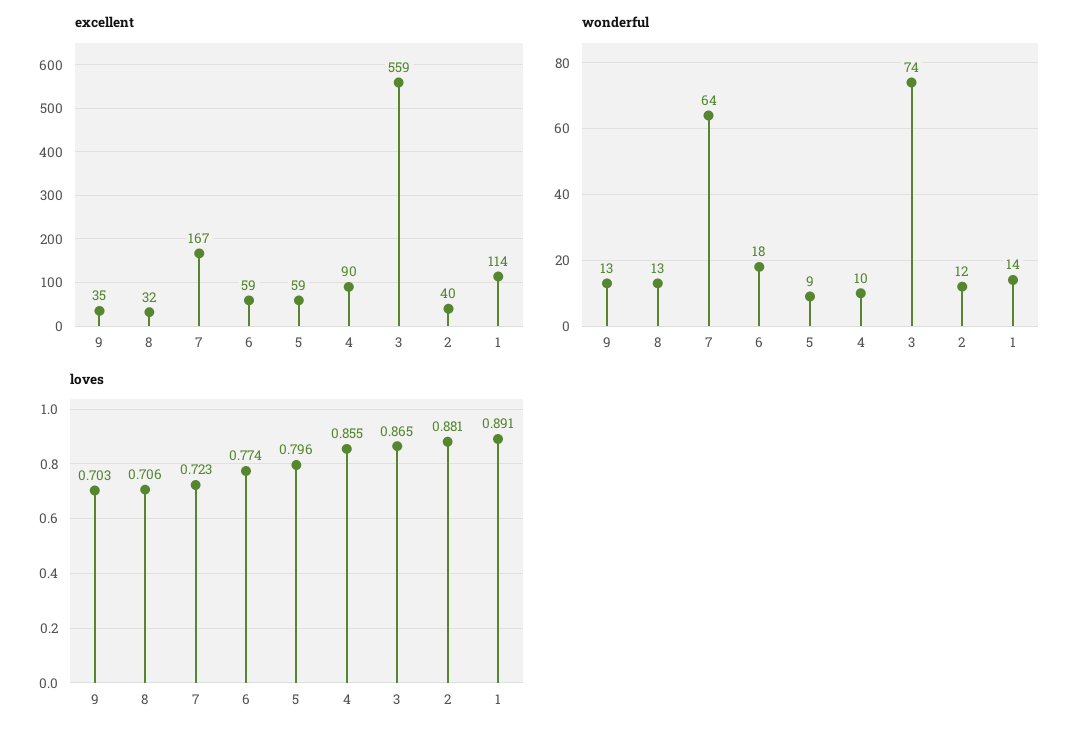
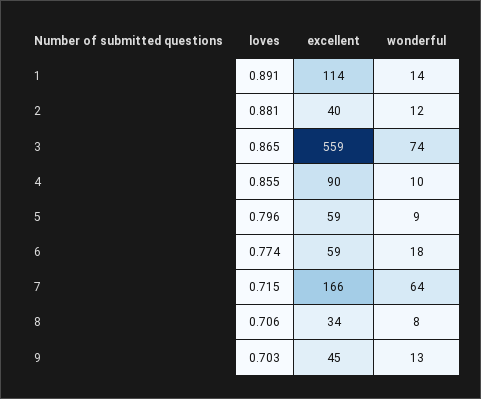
  {
    "excellent": {
-     "9": 35,
+     "9": 45,
-     "8": 32,
+     "8": 34,
-     "7": 167,
+     "7": 166,
      "6": 59,
      "5": 59,
      "4": 90,
      "3": 559,
      "2": 40,
      "1": 114
    },
    "wonderful": {
      "9": 13,
-     "8": 13,
+     "8": 8,
      "7": 64,
      "6": 18,
      "5": 9,
      "4": 10,
      "3": 74,
      "2": 12,
      "1": 14
    },
    "loves": {
      "9": 0.703,
      "8": 0.706,
-     "7": 0.723,
+     "7": 0.715,
      "6": 0.774,
      "5": 0.796,
      "4": 0.855,
      "3": 0.865,
      "2": 0.881,
      "1": 0.891
    }
  }

